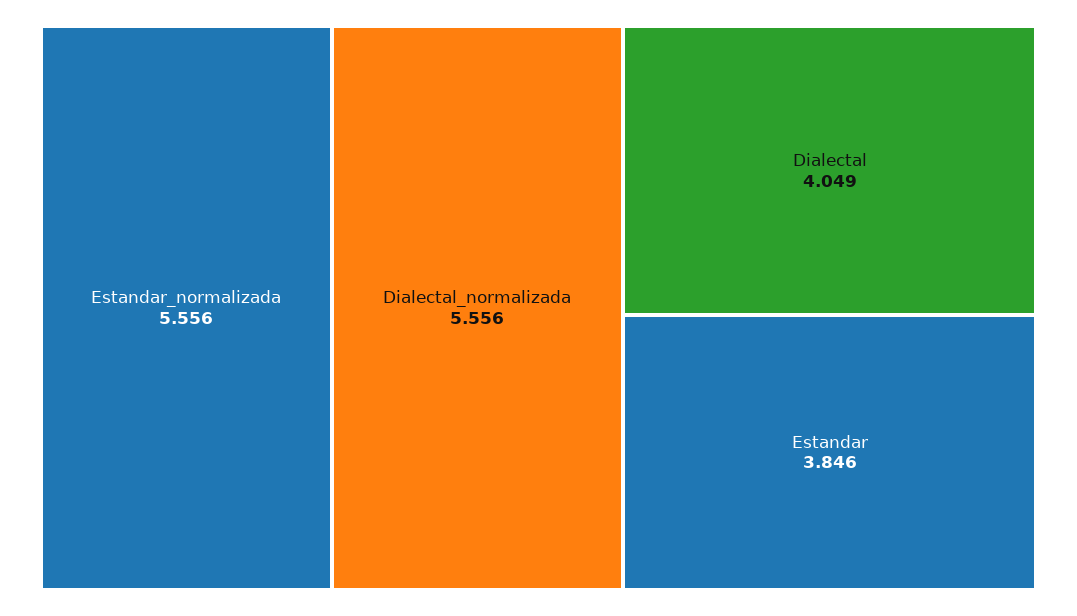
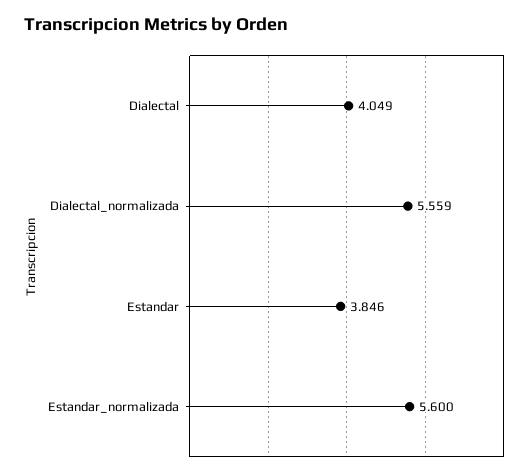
  {
-   "Estandar_normalizada": 5.556,
+   "Estandar_normalizada": 5.6,
-   "Dialectal_normalizada": 5.556,
+   "Dialectal_normalizada": 5.559,
    "Dialectal": 4.049,
    "Estandar": 3.846
  }

